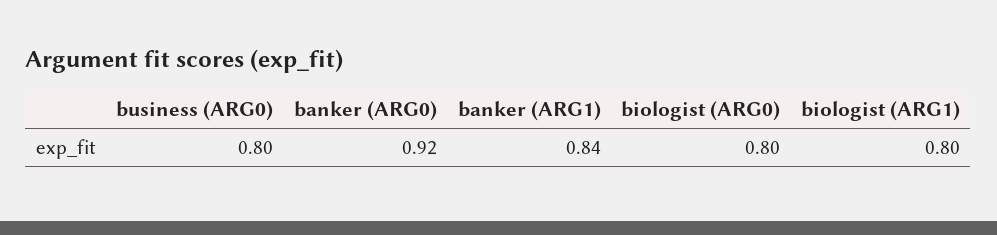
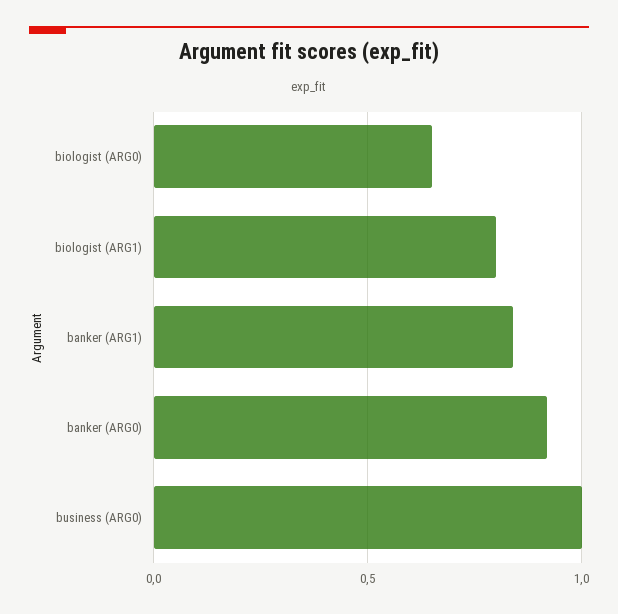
  {
-   "business (ARG0)": 0.8,
+   "business (ARG0)": 1,
    "banker (ARG0)": 0.92,
    "banker (ARG1)": 0.84,
-   "biologist (ARG0)": 0.8,
+   "biologist (ARG0)": 0.65,
    "biologist (ARG1)": 0.8
  }

